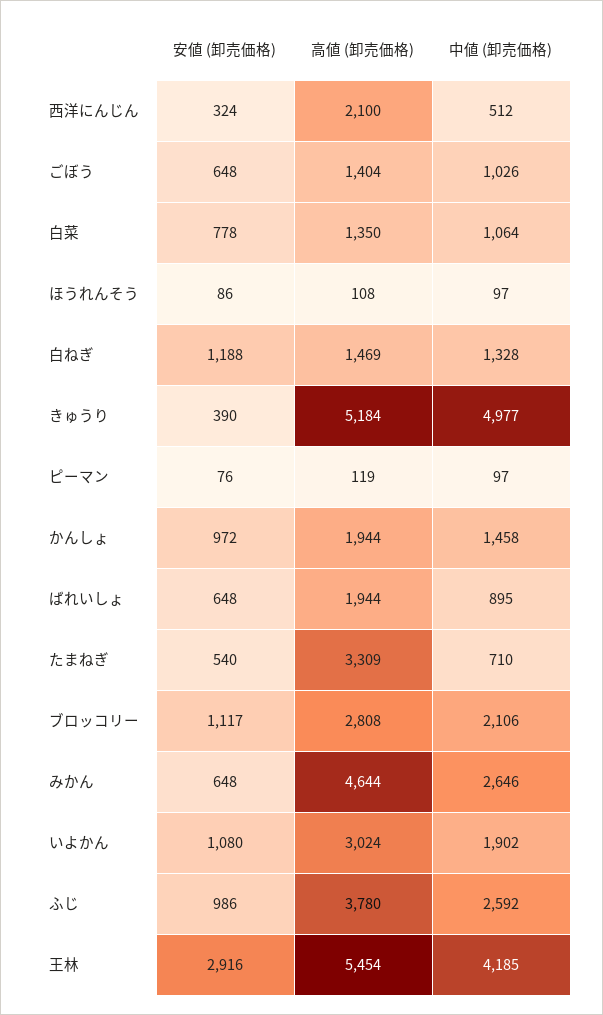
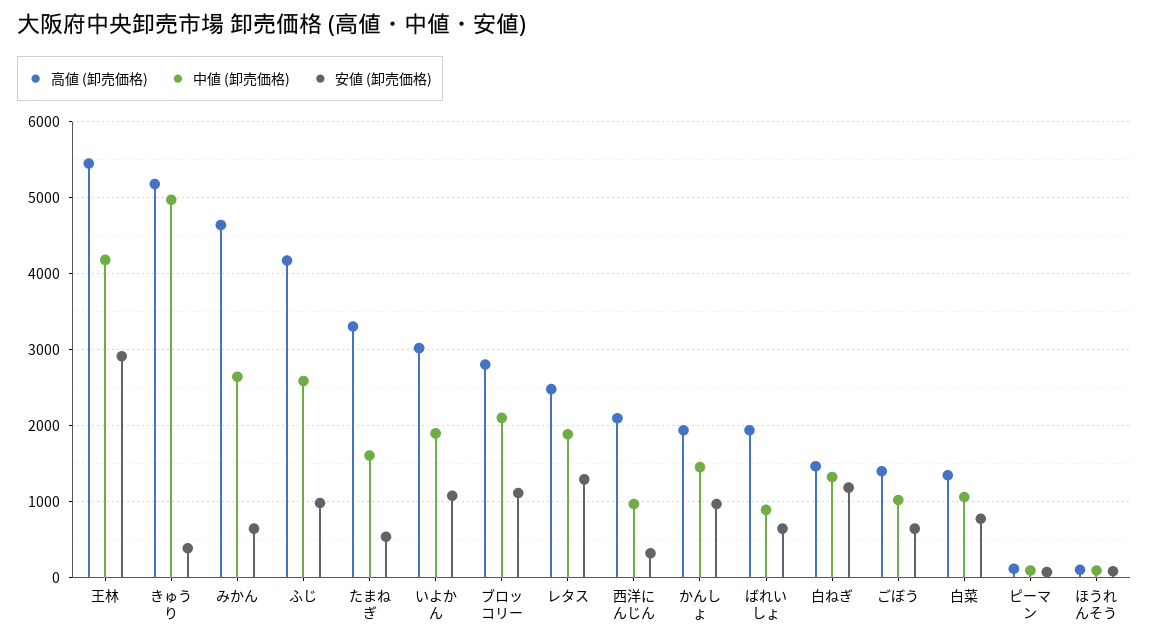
  {
    "安値 (卸売価格)": {
      "西洋にんじん": 324,
      "ごぼう": 648,
      "白菜": 778,
      "ほうれんそう": 86,
      "白ねぎ": 1188,
      "きゅうり": 390,
      "ピーマン": 76,
      "かんしょ": 972,
      "ばれいしょ": 648,
      "たまねぎ": 540,
      "ブロッコリー": 1117,
      "みかん": 648,
      "いよかん": 1080,
      "ふじ": 986,
-     "王林": 2916
+     "王林": 2916,
+     "レタス": 1300
    },
    "高値 (卸売価格)": {
      "西洋にんじん": 2100,
      "ごぼう": 1404,
      "白菜": 1350,
      "ほうれんそう": 108,
      "白ねぎ": 1469,
      "きゅうり": 5184,
      "ピーマン": 119,
      "かんしょ": 1944,
      "ばれいしょ": 1944,
      "たまねぎ": 3309,
      "ブロッコリー": 2808,
      "みかん": 4644,
      "いよかん": 3024,
-     "ふじ": 3780,
+     "ふじ": 4200,
-     "王林": 5454
+     "王林": 5454,
+     "レタス": 2500
    },
    "中値 (卸売価格)": {
-     "西洋にんじん": 512,
+     "西洋にんじん": 1000,
      "ごぼう": 1026,
      "白菜": 1064,
      "ほうれんそう": 97,
      "白ねぎ": 1328,
      "きゅうり": 4977,
      "ピーマン": 97,
      "かんしょ": 1458,
      "ばれいしょ": 895,
-     "たまねぎ": 710,
+     "たまねぎ": 1600,
      "ブロッコリー": 2106,
      "みかん": 2646,
      "いよかん": 1902,
      "ふじ": 2592,
-     "王林": 4185
+     "王林": 4185,
+     "レタス": 1900
    }
  }

